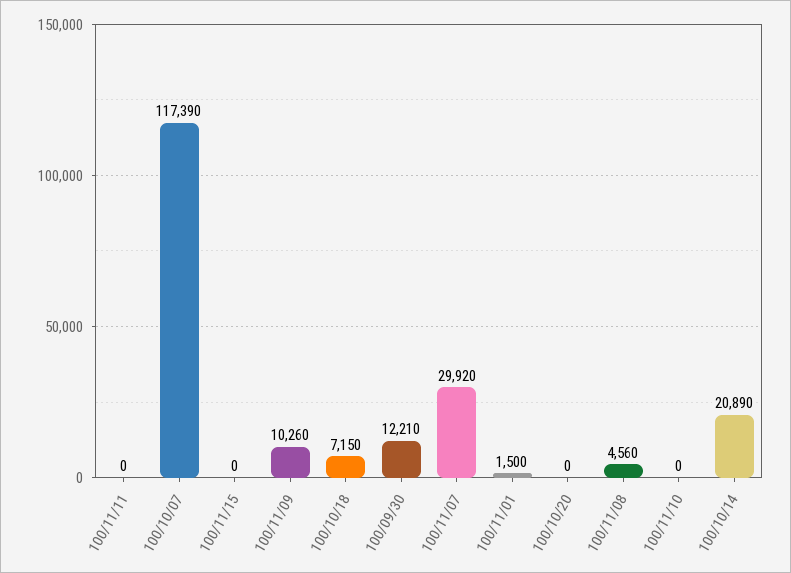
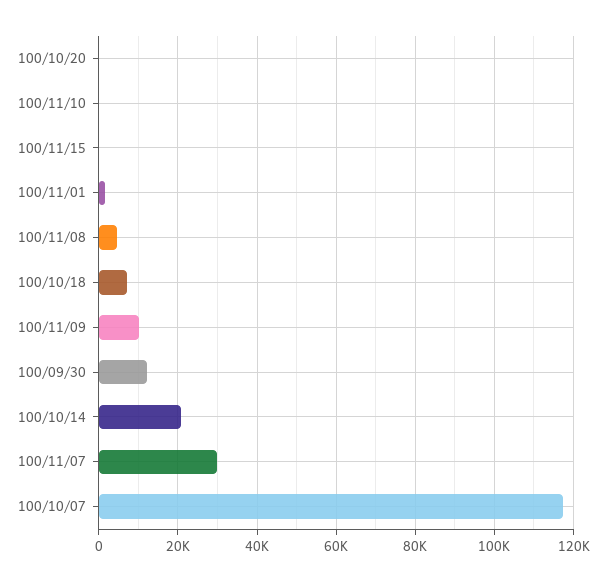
  {
-   "100/11/11": 0,
    "100/10/07": 117390,
    "100/11/15": 0,
    "100/11/09": 10260,
    "100/10/18": 7150,
    "100/09/30": 12210,
    "100/11/07": 29920,
    "100/11/01": 1500,
    "100/10/20": 0,
    "100/11/08": 4560,
    "100/11/10": 0,
    "100/10/14": 20890
  }

